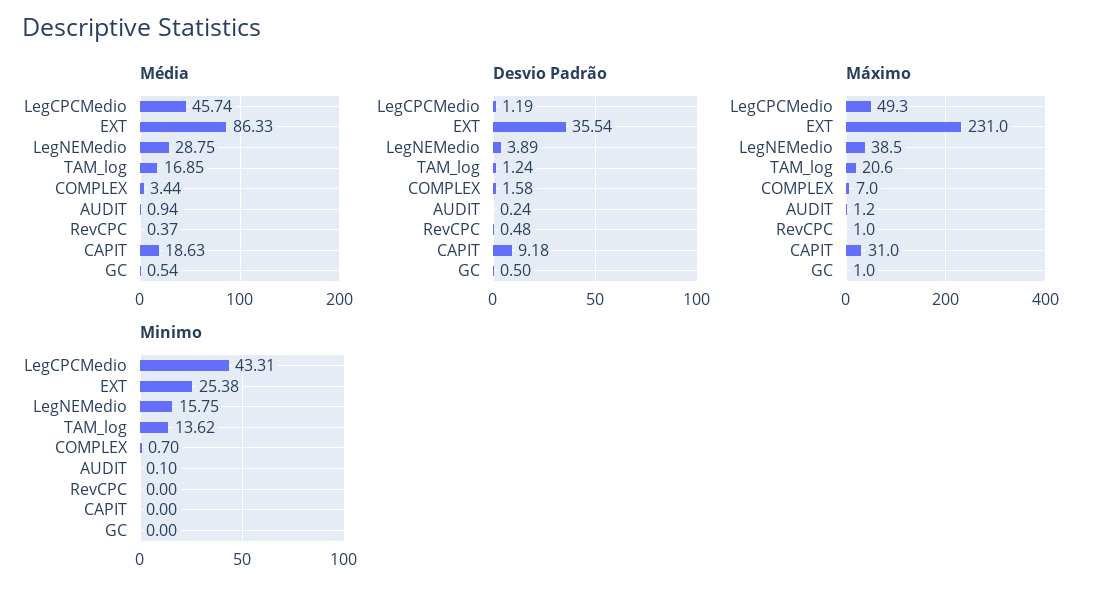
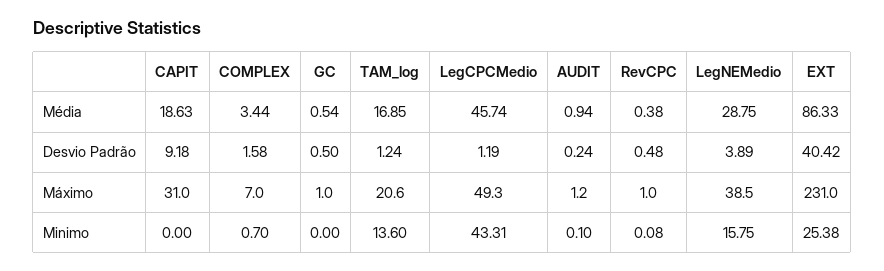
  {
    "Média": {
      "LegCPCMedio": 45.74,
      "EXT": 86.33,
      "LegNEMedio": 28.75,
      "TAM_log": 16.85,
      "COMPLEX": 3.44,
      "AUDIT": 0.94,
-     "RevCPC": 0.37,
+     "RevCPC": 0.38,
      "CAPIT": 18.63,
      "GC": 0.54
    },
    "Desvio Padrão": {
      "LegCPCMedio": 1.19,
-     "EXT": 35.54,
+     "EXT": 40.42,
      "LegNEMedio": 3.89,
      "TAM_log": 1.24,
      "COMPLEX": 1.58,
      "AUDIT": 0.24,
      "RevCPC": 0.48,
      "CAPIT": 9.18,
      "GC": 0.5
    },
    "Máximo": {
      "LegCPCMedio": 49.3,
      "EXT": 231,
      "LegNEMedio": 38.5,
      "TAM_log": 20.6,
      "COMPLEX": 7,
      "AUDIT": 1.2,
      "RevCPC": 1,
      "CAPIT": 31,
      "GC": 1
    },
    "Minimo": {
      "LegCPCMedio": 43.31,
      "EXT": 25.38,
      "LegNEMedio": 15.75,
-     "TAM_log": 13.62,
+     "TAM_log": 13.6,
      "COMPLEX": 0.7,
      "AUDIT": 0.1,
-     "RevCPC": 0,
+     "RevCPC": 0.08,
      "CAPIT": 0,
      "GC": 0
    }
  }

